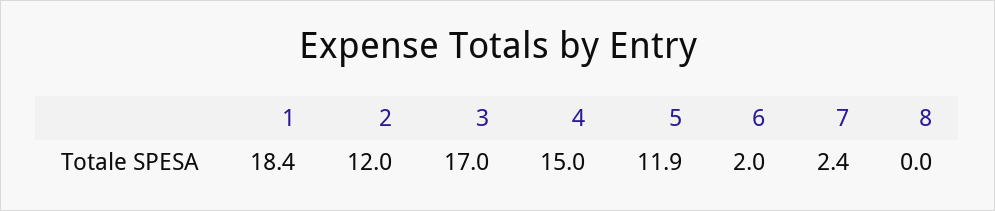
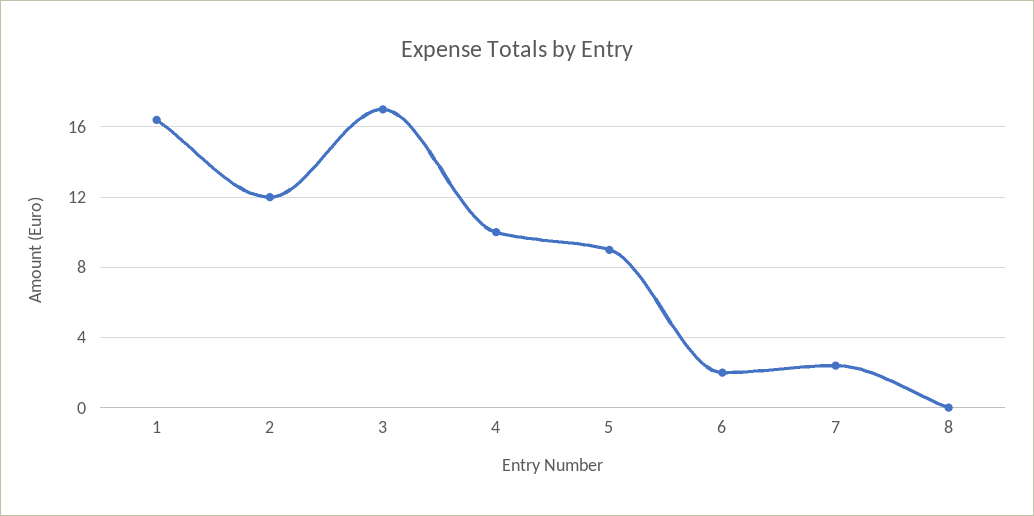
  {
-   "1": 18.4,
+   "1": 16.5,
    "2": 12,
    "3": 17,
-   "4": 15,
+   "4": 10,
-   "5": 11.9,
+   "5": 9,
    "6": 2,
    "7": 2.4,
    "8": 0
  }

